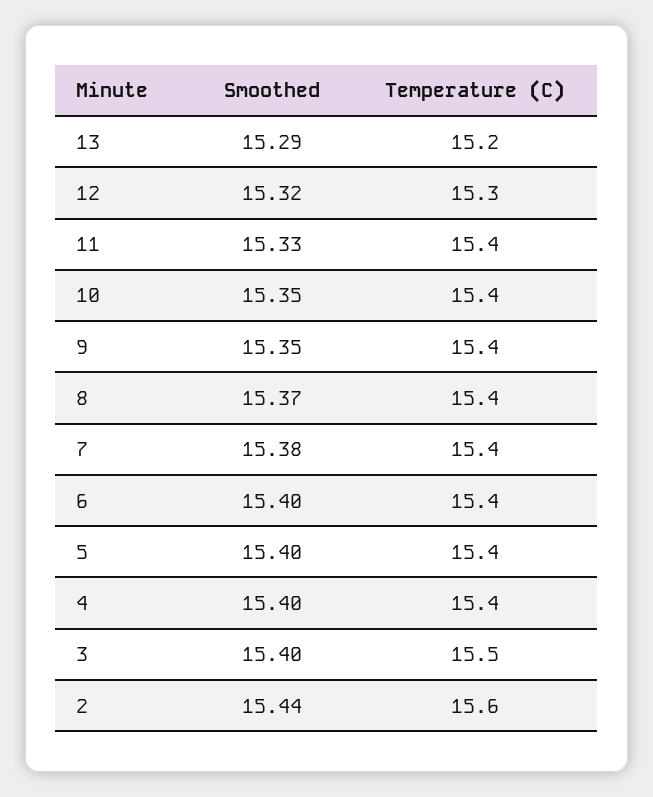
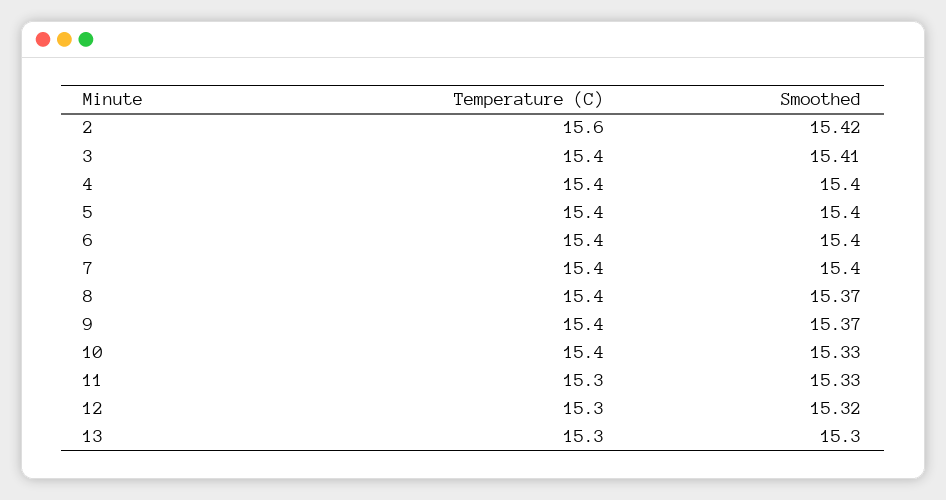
  {
    "Smoothed": {
-     "13": 15.29,
+     "13": 15.3,
      "12": 15.32,
      "11": 15.33,
-     "10": 15.35,
+     "10": 15.33,
-     "9": 15.35,
+     "9": 15.37,
      "8": 15.37,
-     "7": 15.38,
+     "7": 15.4,
      "6": 15.4,
      "5": 15.4,
      "4": 15.4,
-     "3": 15.4,
+     "3": 15.41,
-     "2": 15.44
+     "2": 15.42
    },
    "Temperature (C)": {
-     "13": 15.2,
+     "13": 15.3,
      "12": 15.3,
-     "11": 15.4,
+     "11": 15.3,
      "10": 15.4,
      "9": 15.4,
      "8": 15.4,
      "7": 15.4,
      "6": 15.4,
      "5": 15.4,
      "4": 15.4,
-     "3": 15.5,
+     "3": 15.4,
      "2": 15.6
    }
  }

